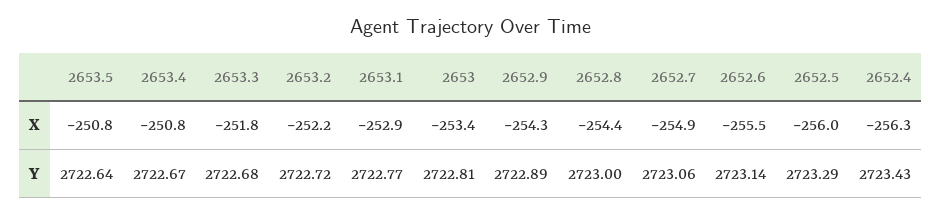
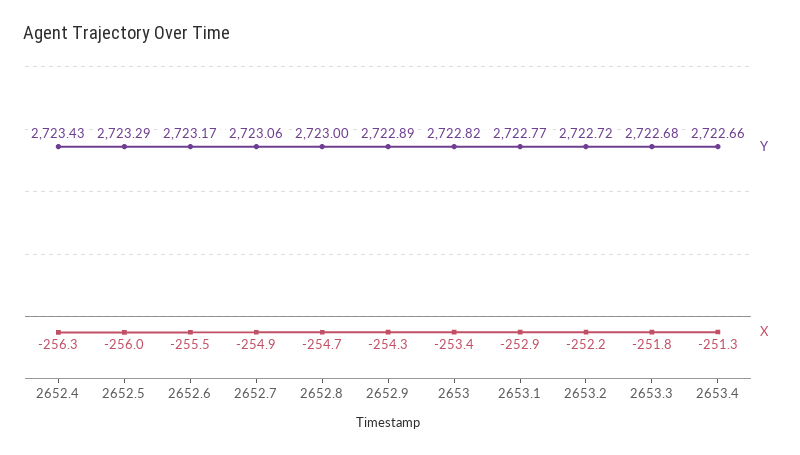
  {
    "X": {
-     "2653.5": -250.8,
-     "2653.4": -250.8,
+     "2653.4": -251.3,
      "2653.3": -251.8,
      "2653.2": -252.2,
      "2653.1": -252.9,
      "2653": -253.4,
      "2652.9": -254.3,
-     "2652.8": -254.4,
+     "2652.8": -254.7,
      "2652.7": -254.9,
      "2652.6": -255.5,
      "2652.5": -256,
      "2652.4": -256.3
    },
    "Y": {
-     "2653.5": 2722.64,
-     "2653.4": 2722.67,
+     "2653.4": 2722.66,
      "2653.3": 2722.68,
      "2653.2": 2722.72,
      "2653.1": 2722.77,
-     "2653": 2722.81,
+     "2653": 2722.82,
      "2652.9": 2722.89,
      "2652.8": 2723,
      "2652.7": 2723.06,
-     "2652.6": 2723.14,
+     "2652.6": 2723.17,
      "2652.5": 2723.29,
      "2652.4": 2723.43
    }
  }

